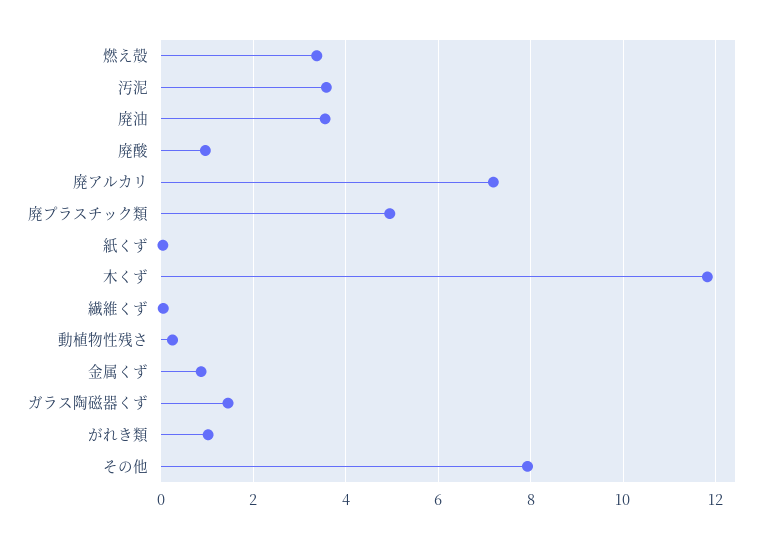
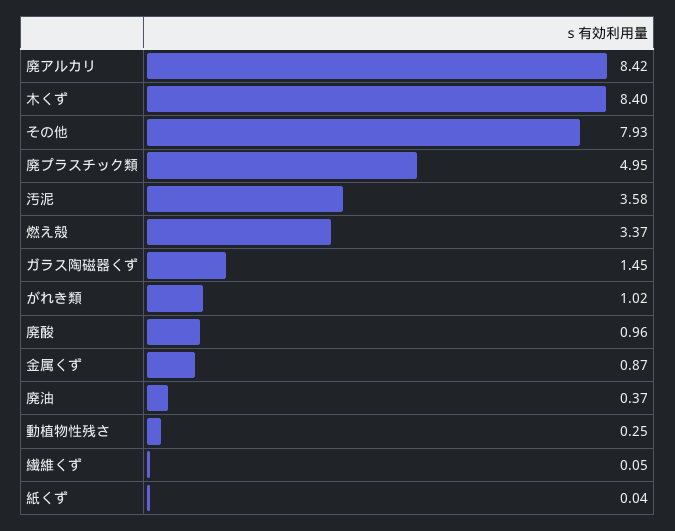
  {
    "燃え殻": 3.37,
    "汚泥": 3.58,
-   "廃油": 3.6,
+   "廃油": 0.37,
    "廃酸": 0.96,
-   "廃アルカリ": 7.2,
+   "廃アルカリ": 8.42,
    "廃プラスチック類": 4.95,
    "紙くず": 0.04,
-   "木くず": 11.8,
+   "木くず": 8.4,
    "繊維くず": 0.05,
    "動植物性残さ": 0.25,
    "金属くず": 0.87,
    "ガラス陶磁器くず": 1.45,
    "がれき類": 1.02,
    "その他": 7.93
  }

